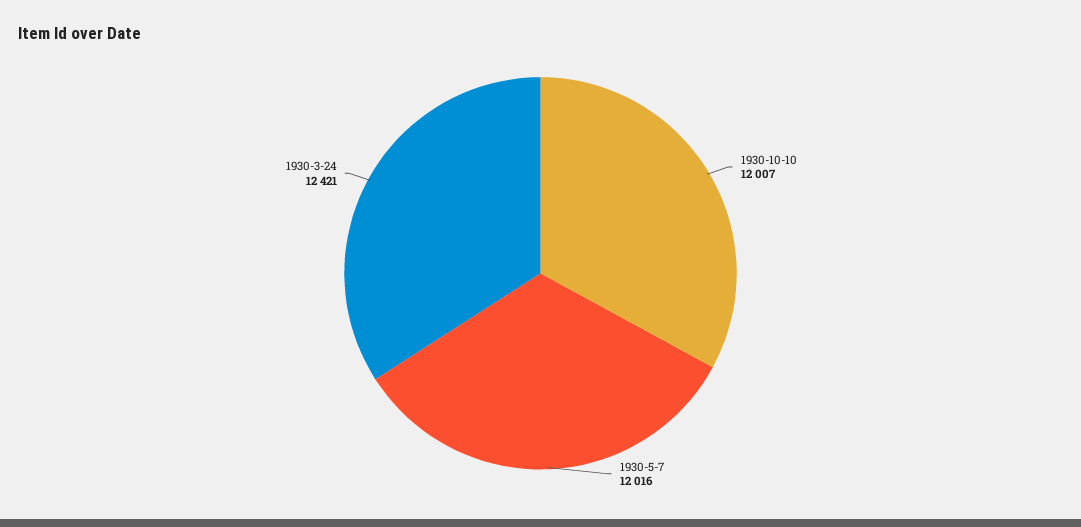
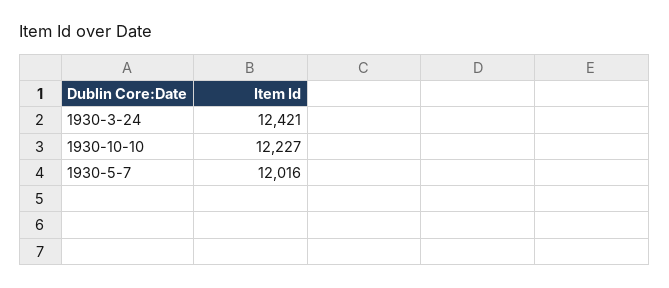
  {
-   "1930-10-10": 12007,
+   "1930-10-10": 12227,
    "1930-5-7": 12016,
    "1930-3-24": 12421
  }

